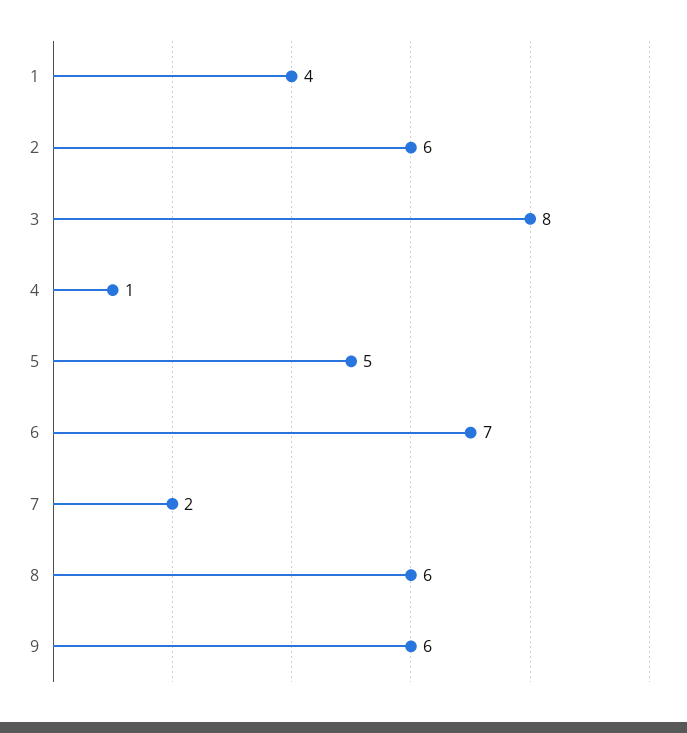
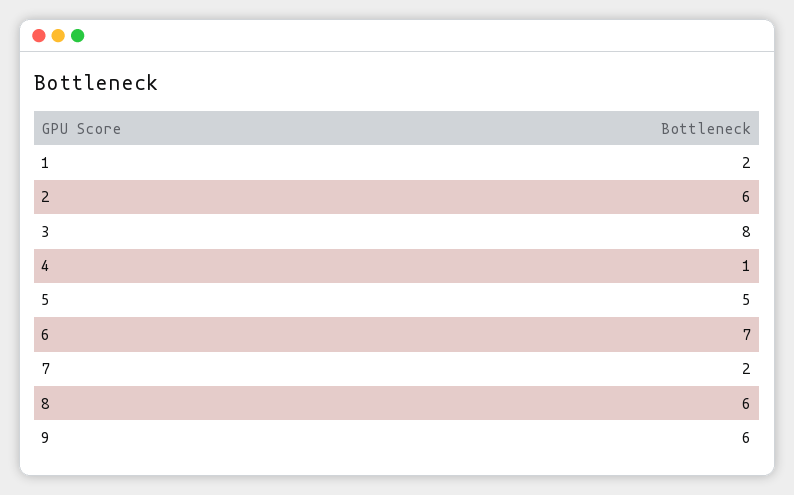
  {
-   "1": 4,
+   "1": 2,
    "2": 6,
    "3": 8,
    "4": 1,
    "5": 5,
    "6": 7,
    "7": 2,
    "8": 6,
    "9": 6
  }

